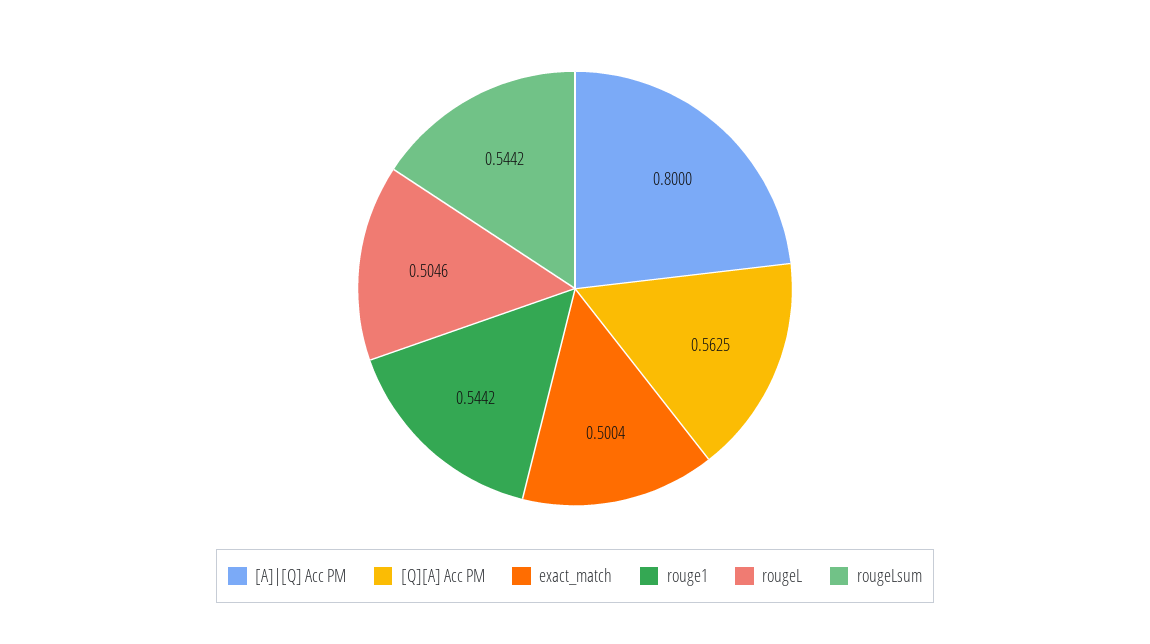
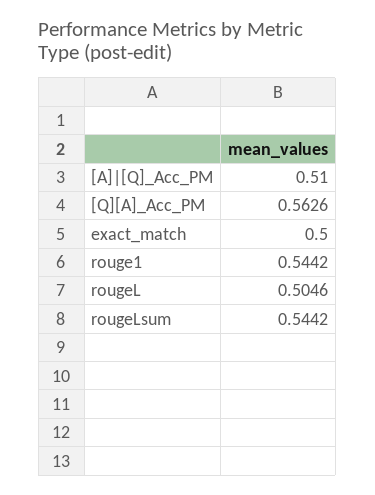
  {
-   "[A]|[Q] Acc PM": 0.8,
+   "[A]|[Q] Acc PM": 0.51,
-   "[Q][A] Acc PM": 0.5625,
+   "[Q][A] Acc PM": 0.5626,
-   "exact_match": 0.5004,
+   "exact_match": 0.5,
    "rouge1": 0.5442,
    "rougeL": 0.5046,
    "rougeLsum": 0.5442
  }

